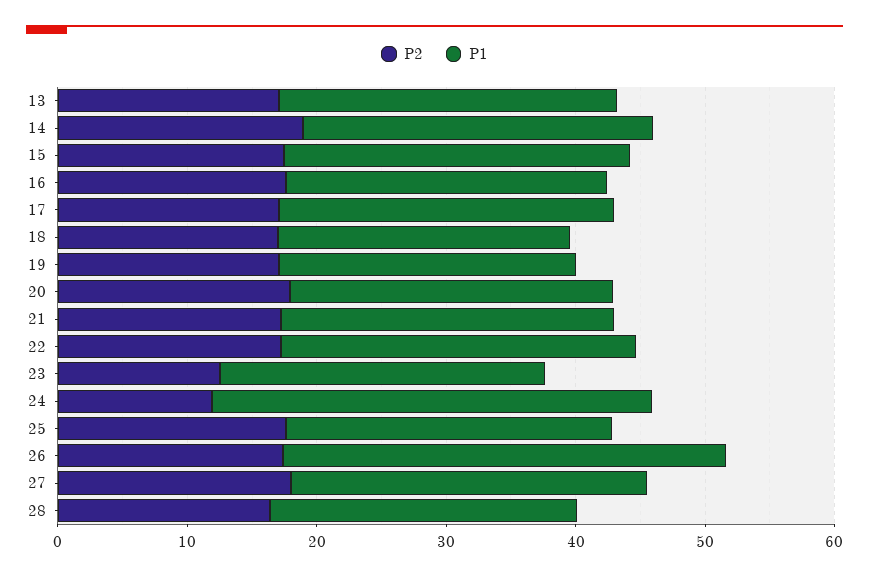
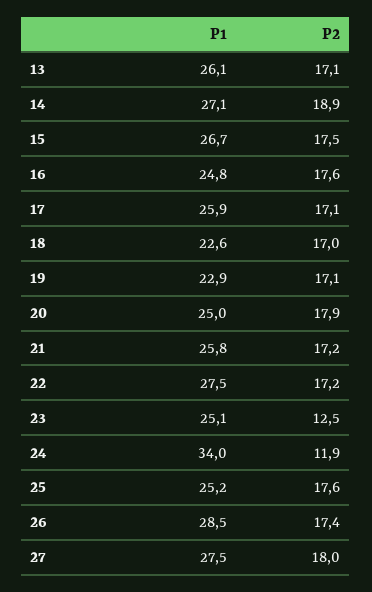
  {
    "P2": {
      "13": 17.1,
      "14": 18.9,
      "15": 17.5,
      "16": 17.6,
      "17": 17.1,
      "18": 17,
      "19": 17.1,
      "20": 17.9,
      "21": 17.2,
      "22": 17.2,
      "23": 12.5,
      "24": 11.9,
      "25": 17.6,
      "26": 17.4,
-     "27": 18,
+     "27": 18
-     "28": 16
    },
    "P1": {
      "13": 26.1,
      "14": 27.1,
      "15": 26.7,
      "16": 24.8,
      "17": 25.9,
      "18": 22.6,
      "19": 22.9,
      "20": 25,
      "21": 25.8,
      "22": 27.5,
      "23": 25.1,
      "24": 34,
      "25": 25.2,
-     "26": 34,
+     "26": 28.5,
-     "27": 27.5,
+     "27": 27.5
-     "28": 24
    }
  }

